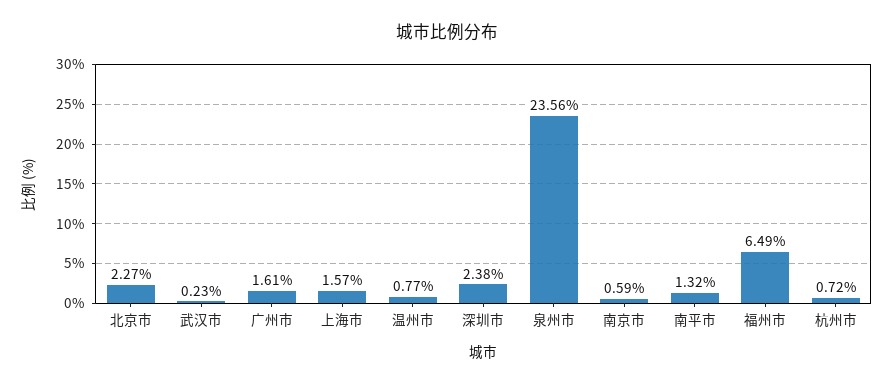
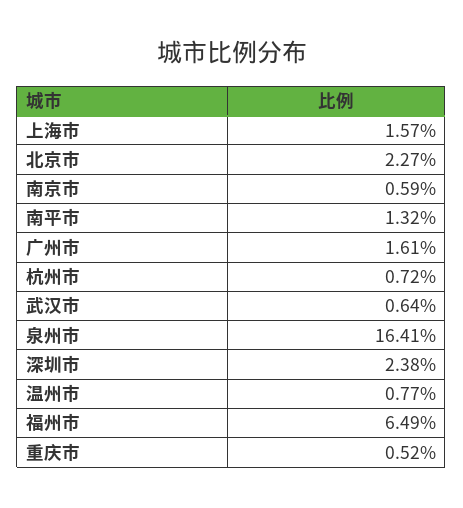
  {
    "北京市": 2.27,
-   "武汉市": 0.23,
+   "武汉市": 0.64,
    "广州市": 1.61,
    "上海市": 1.57,
    "温州市": 0.77,
    "深圳市": 2.38,
-   "泉州市": 23.56,
+   "泉州市": 16.41,
    "南京市": 0.59,
    "南平市": 1.32,
    "福州市": 6.49,
-   "杭州市": 0.72
+   "杭州市": 0.72,
+   "重庆市": 0.52
  }

